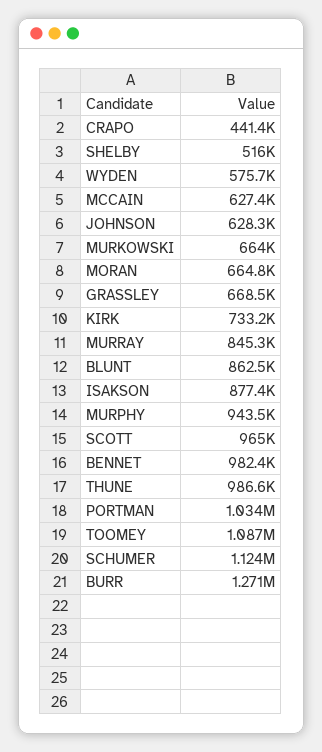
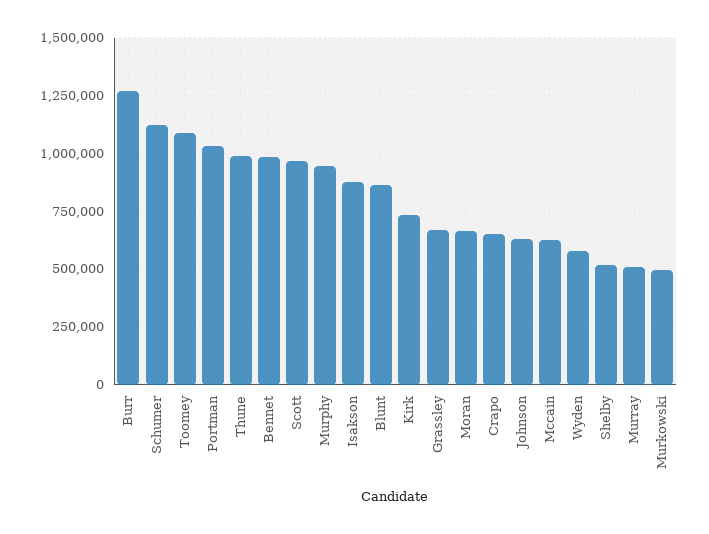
  {
-   "CRAPO": 441400,
+   "CRAPO": 650000,
    "SHELBY": 516000,
    "WYDEN": 575700,
    "MCCAIN": 627400,
    "JOHNSON": 628300,
-   "MURKOWSKI": 664000,
+   "MURKOWSKI": 500000,
    "MORAN": 664800,
    "GRASSLEY": 668500,
    "KIRK": 733200,
-   "MURRAY": 845300,
+   "MURRAY": 500000,
    "BLUNT": 862500,
    "ISAKSON": 877400,
    "MURPHY": 943500,
    "SCOTT": 965000,
    "BENNET": 982400,
    "THUNE": 986600,
    "PORTMAN": 1034000,
    "TOOMEY": 1087000,
    "SCHUMER": 1124000,
    "BURR": 1271000
  }

